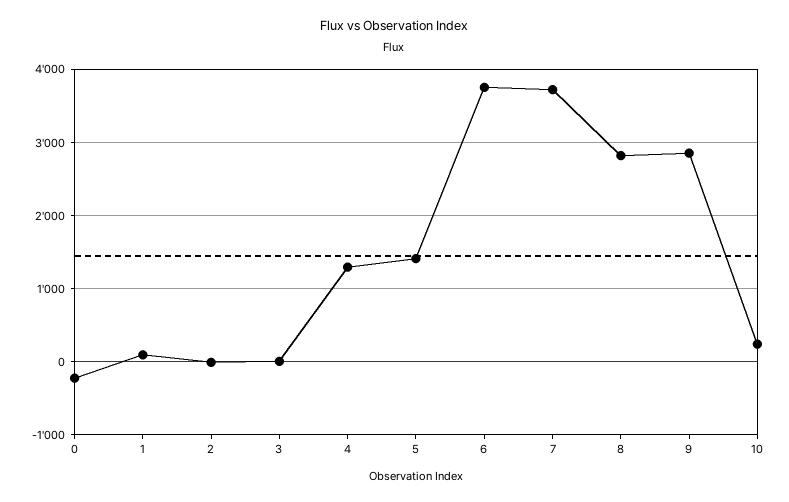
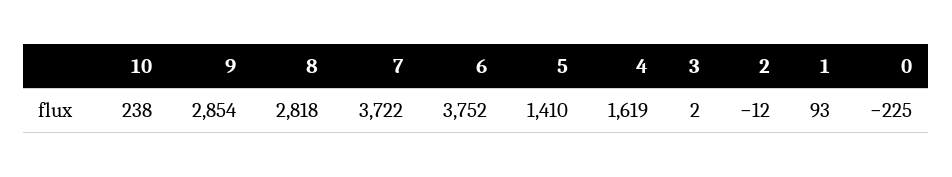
  {
    "0": -225,
    "1": 93,
    "2": -12,
    "3": 2,
-   "4": 1300,
+   "4": 1619,
    "5": 1410,
    "6": 3752,
    "7": 3722,
    "8": 2818,
    "9": 2854,
    "10": 238
  }

